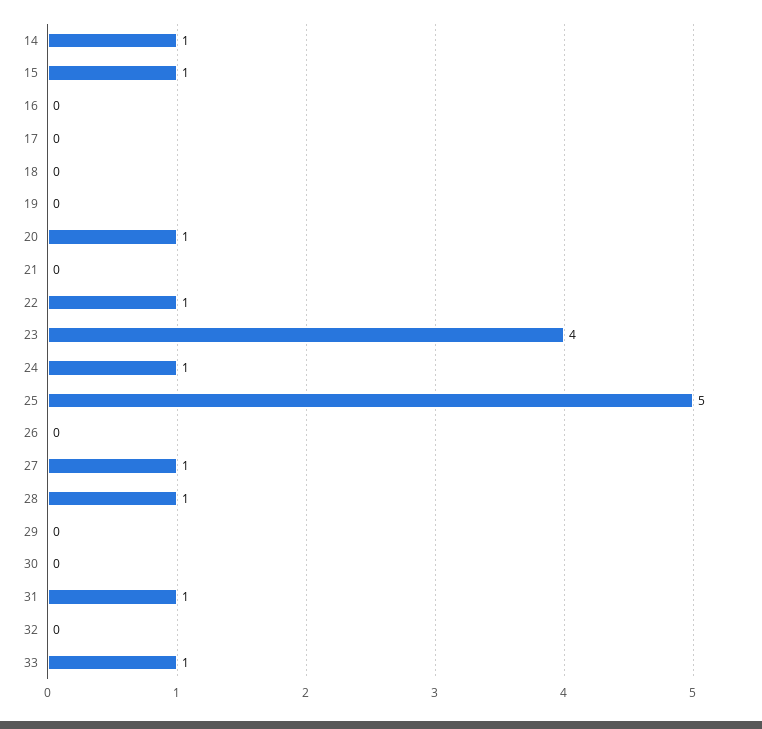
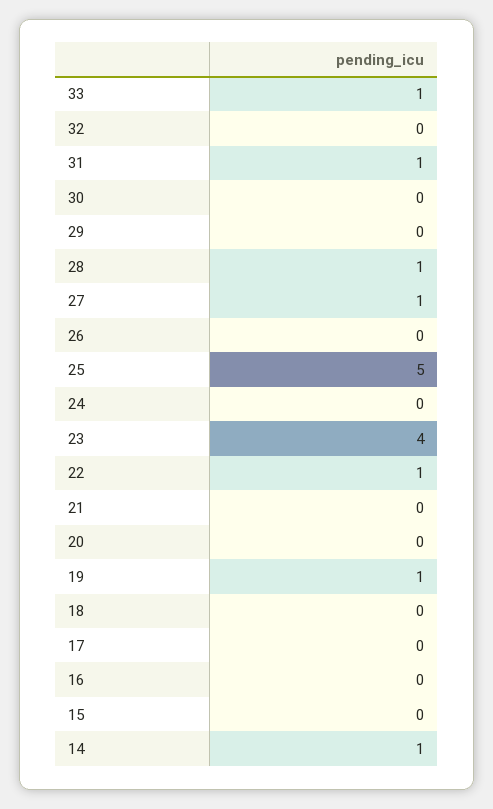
  {
    "14": 1,
-   "15": 1,
+   "15": 0,
    "16": 0,
    "17": 0,
    "18": 0,
-   "19": 0,
+   "19": 1,
-   "20": 1,
+   "20": 0,
    "21": 0,
    "22": 1,
    "23": 4,
-   "24": 1,
+   "24": 0,
    "25": 5,
    "26": 0,
    "27": 1,
    "28": 1,
    "29": 0,
    "30": 0,
    "31": 1,
    "32": 0,
    "33": 1
  }

